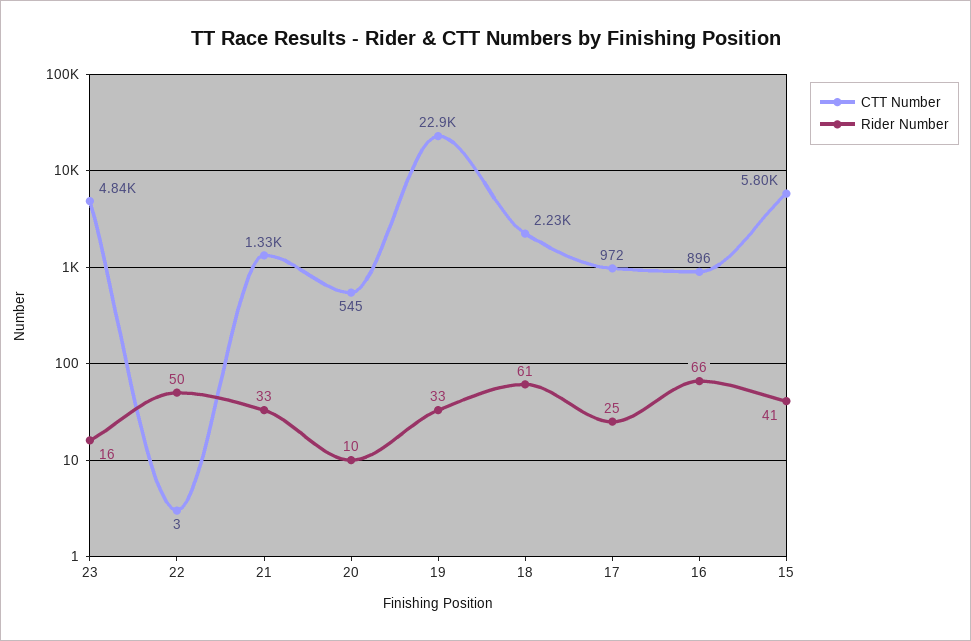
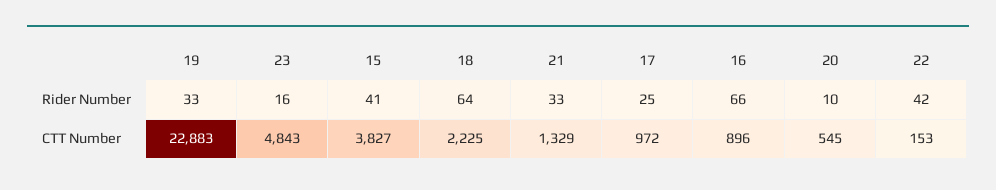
  {
    "CTT Number": {
      "23": 4843,
-     "22": 3,
+     "22": 153,
      "21": 1329,
      "20": 545,
      "19": 22883,
      "18": 2225,
      "17": 972,
      "16": 896,
-     "15": 5800
+     "15": 3827
    },
    "Rider Number": {
      "23": 16,
-     "22": 50,
+     "22": 42,
      "21": 33,
      "20": 10,
      "19": 33,
-     "18": 61,
+     "18": 64,
      "17": 25,
      "16": 66,
      "15": 41
    }
  }

